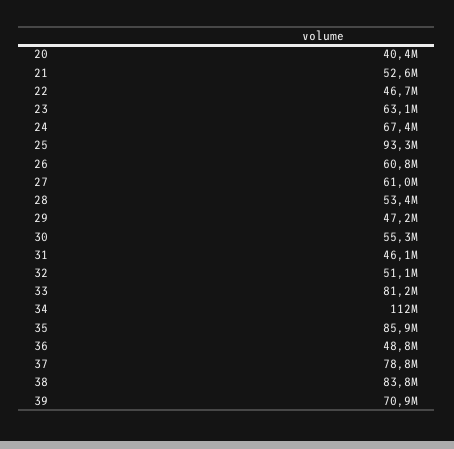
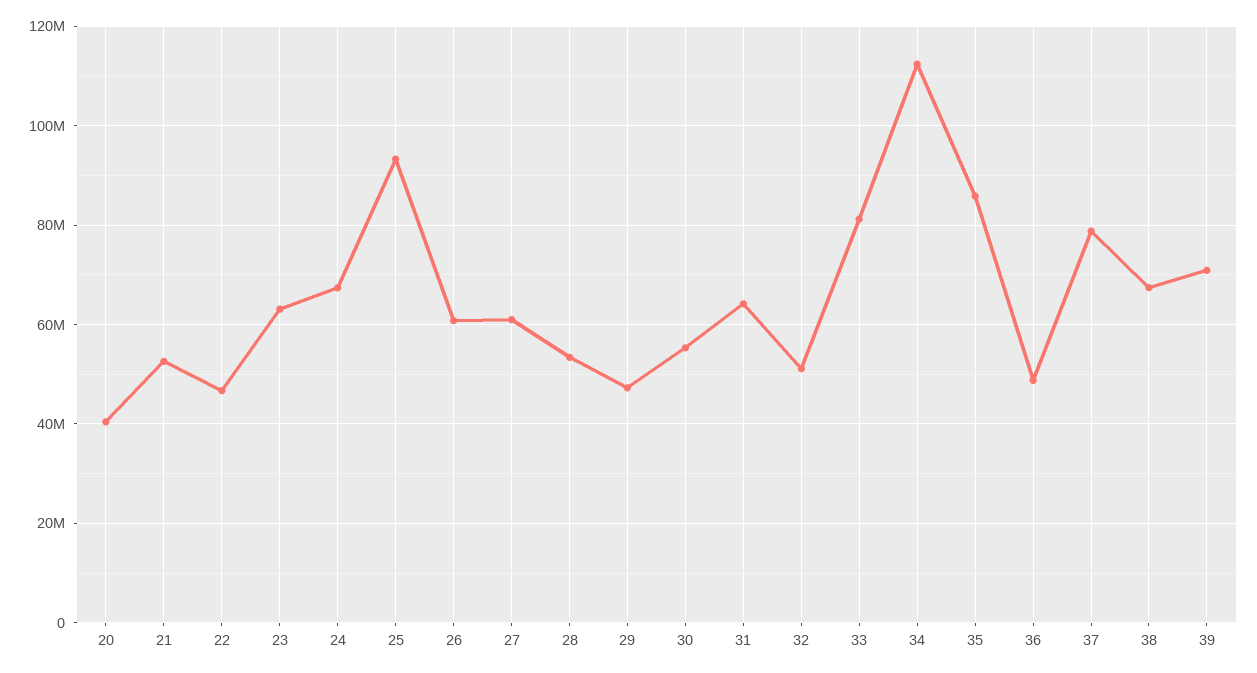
  {
    "20": 40400000,
    "21": 52600000,
    "22": 46700000,
    "23": 63100000,
    "24": 67400000,
    "25": 93300000,
    "26": 60800000,
    "27": 61000000,
    "28": 53400000,
    "29": 47200000,
    "30": 55300000,
-   "31": 46100000,
+   "31": 64000000,
    "32": 51100000,
    "33": 81200000,
    "34": 112000000,
    "35": 85900000,
    "36": 48800000,
    "37": 78800000,
-   "38": 83800000,
+   "38": 68000000,
    "39": 70900000
  }

